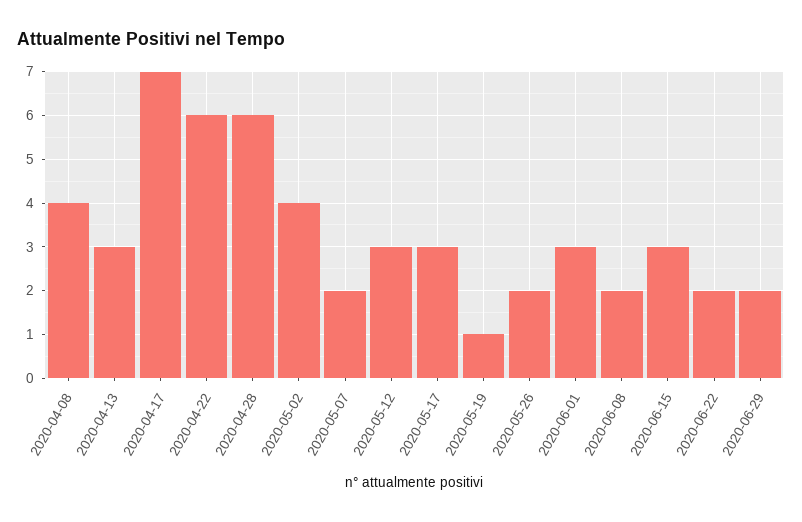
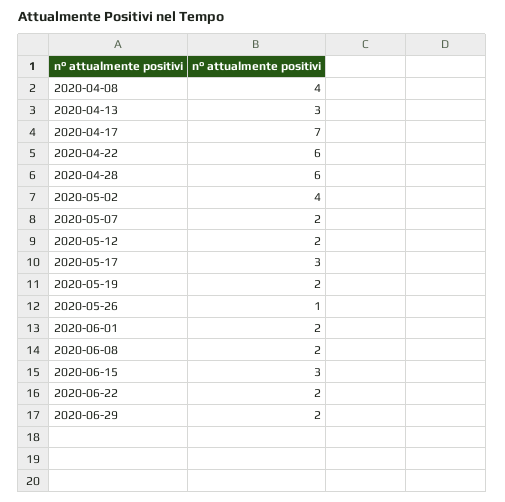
  {
    "2020-04-08": 4,
    "2020-04-13": 3,
    "2020-04-17": 7,
    "2020-04-22": 6,
    "2020-04-28": 6,
    "2020-05-02": 4,
    "2020-05-07": 2,
-   "2020-05-12": 3,
+   "2020-05-12": 2,
    "2020-05-17": 3,
-   "2020-05-19": 1,
+   "2020-05-19": 2,
-   "2020-05-26": 2,
+   "2020-05-26": 1,
-   "2020-06-01": 3,
+   "2020-06-01": 2,
    "2020-06-08": 2,
    "2020-06-15": 3,
    "2020-06-22": 2,
    "2020-06-29": 2
  }

